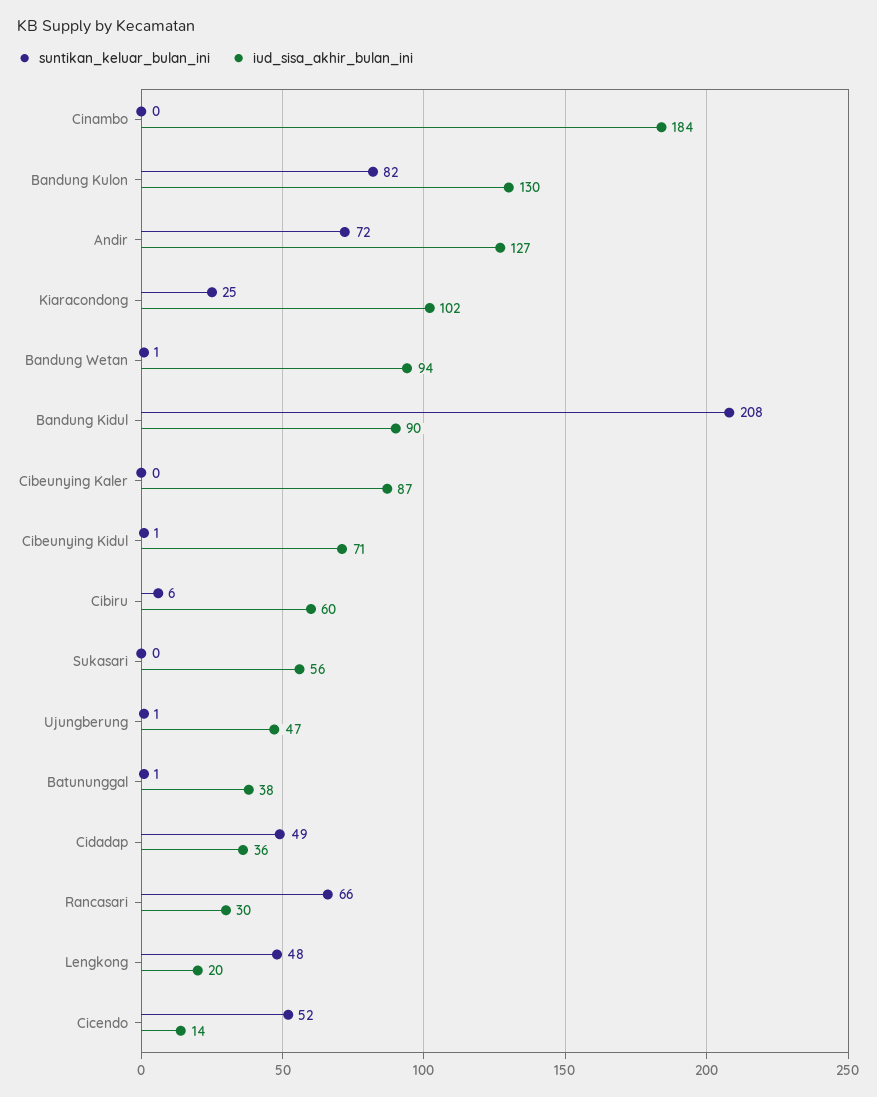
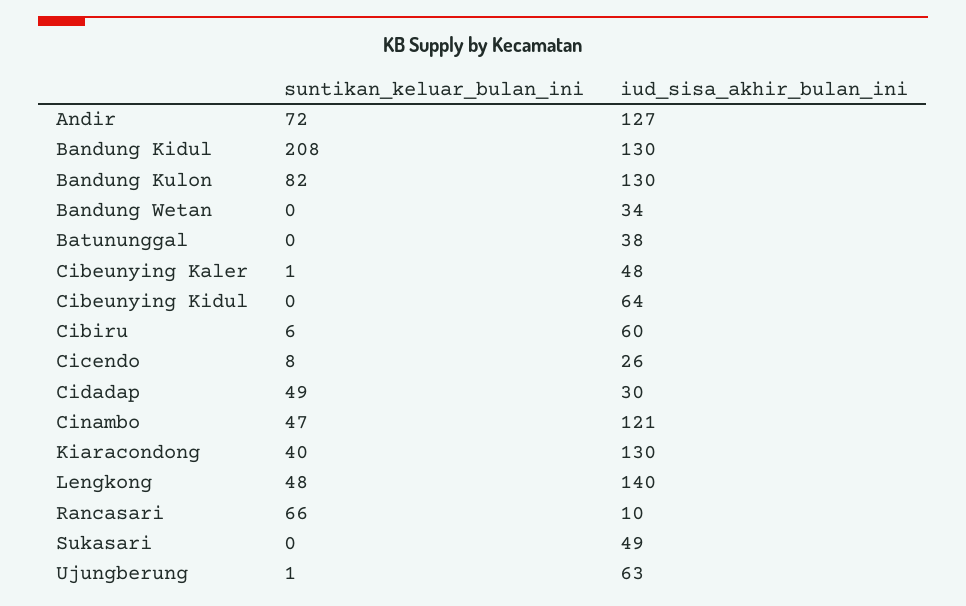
  {
    "suntikan_keluar_bulan_ini": {
-     "Cinambo": 0,
+     "Cinambo": 47,
      "Bandung Kulon": 82,
      "Andir": 72,
-     "Kiaracondong": 25,
+     "Kiaracondong": 40,
-     "Bandung Wetan": 1,
+     "Bandung Wetan": 0,
      "Bandung Kidul": 208,
-     "Cibeunying Kaler": 0,
+     "Cibeunying Kaler": 1,
-     "Cibeunying Kidul": 1,
+     "Cibeunying Kidul": 0,
      "Cibiru": 6,
      "Sukasari": 0,
      "Ujungberung": 1,
-     "Batununggal": 1,
+     "Batununggal": 0,
      "Cidadap": 49,
      "Rancasari": 66,
      "Lengkong": 48,
-     "Cicendo": 52
+     "Cicendo": 8
    },
    "iud_sisa_akhir_bulan_ini": {
-     "Cinambo": 184,
+     "Cinambo": 121,
      "Bandung Kulon": 130,
      "Andir": 127,
-     "Kiaracondong": 102,
+     "Kiaracondong": 130,
-     "Bandung Wetan": 94,
+     "Bandung Wetan": 34,
-     "Bandung Kidul": 90,
+     "Bandung Kidul": 130,
-     "Cibeunying Kaler": 87,
+     "Cibeunying Kaler": 48,
-     "Cibeunying Kidul": 71,
+     "Cibeunying Kidul": 64,
      "Cibiru": 60,
-     "Sukasari": 56,
+     "Sukasari": 49,
-     "Ujungberung": 47,
+     "Ujungberung": 63,
      "Batununggal": 38,
-     "Cidadap": 36,
+     "Cidadap": 30,
-     "Rancasari": 30,
+     "Rancasari": 10,
-     "Lengkong": 20,
+     "Lengkong": 140,
-     "Cicendo": 14
+     "Cicendo": 26
    }
  }

